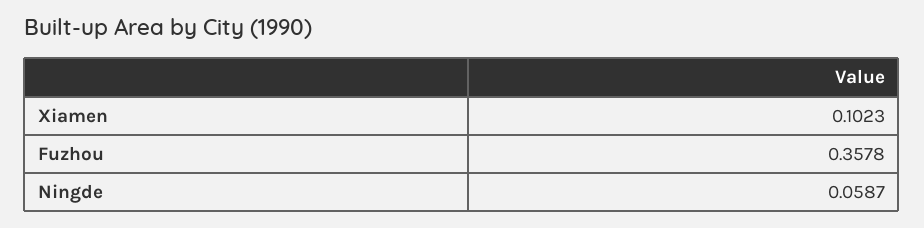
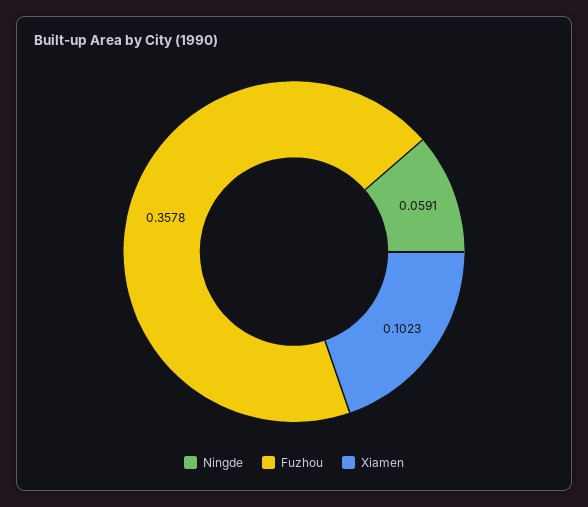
  {
    "Xiamen": 0.1023,
    "Fuzhou": 0.3578,
-   "Ningde": 0.0587
+   "Ningde": 0.0591
  }

